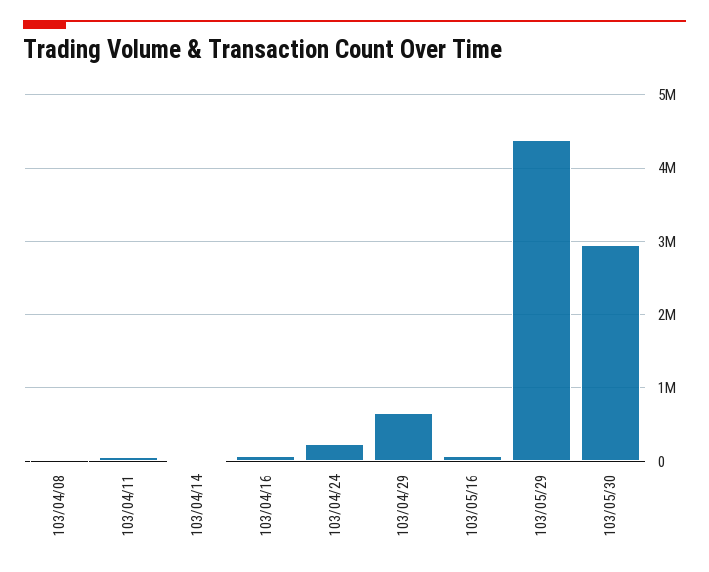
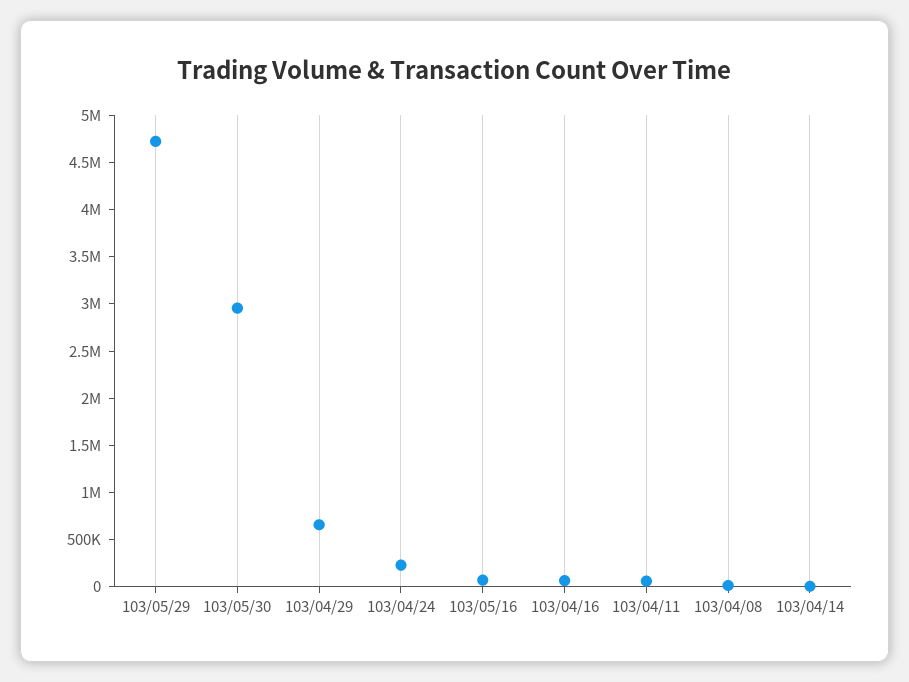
  {
    "103/04/08": 0,
    "103/04/11": 100000,
    "103/04/14": 0,
    "103/04/16": 100000,
    "103/04/24": 200000,
    "103/04/29": 700000,
    "103/05/16": 100000,
-   "103/05/29": 4400000,
+   "103/05/29": 4700000,
    "103/05/30": 3000000
  }

